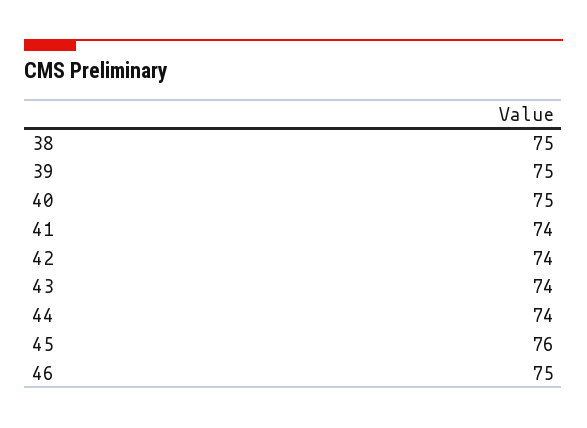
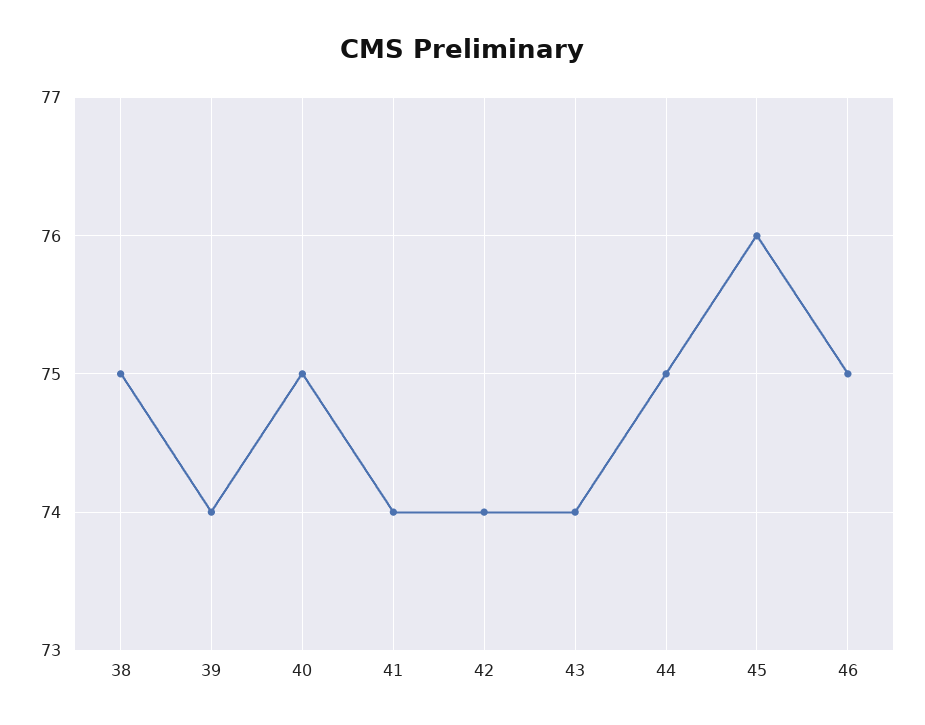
  {
    "38": 75,
-   "39": 75,
+   "39": 74,
    "40": 75,
    "41": 74,
    "42": 74,
    "43": 74,
-   "44": 74,
+   "44": 75,
    "45": 76,
    "46": 75
  }

